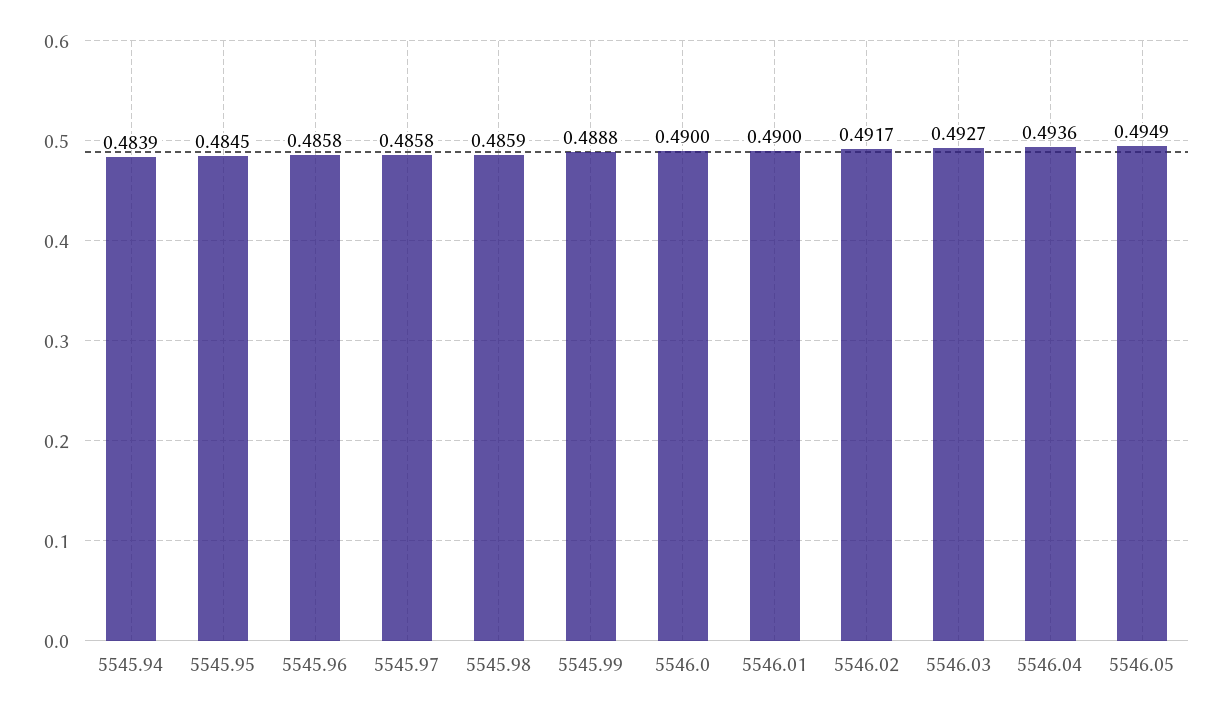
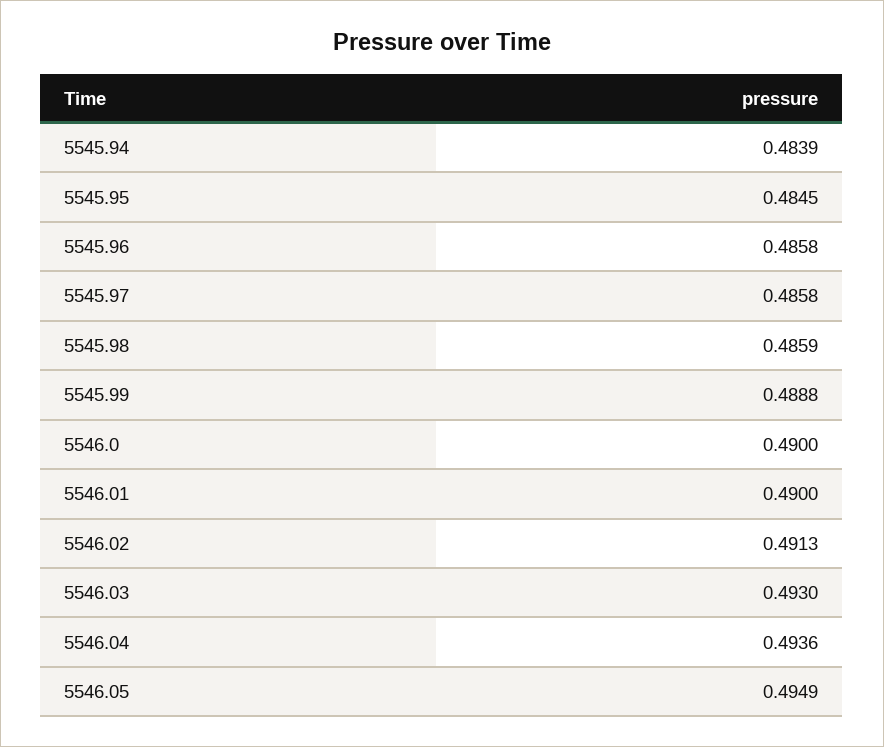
  {
    "5545.94": 0.4839,
    "5545.95": 0.4845,
    "5545.96": 0.4858,
    "5545.97": 0.4858,
    "5545.98": 0.4859,
    "5545.99": 0.4888,
    "5546.0": 0.49,
    "5546.01": 0.49,
-   "5546.02": 0.4917,
+   "5546.02": 0.4913,
-   "5546.03": 0.4927,
+   "5546.03": 0.493,
    "5546.04": 0.4936,
    "5546.05": 0.4949
  }

